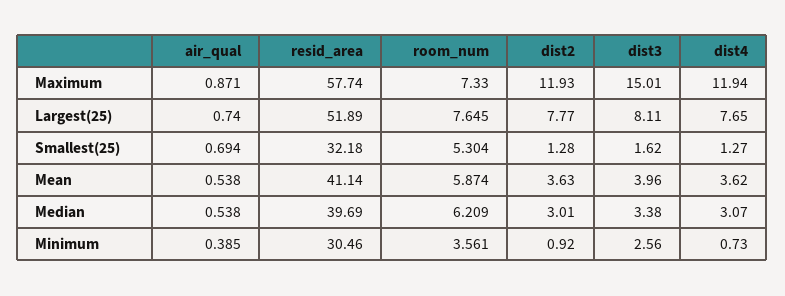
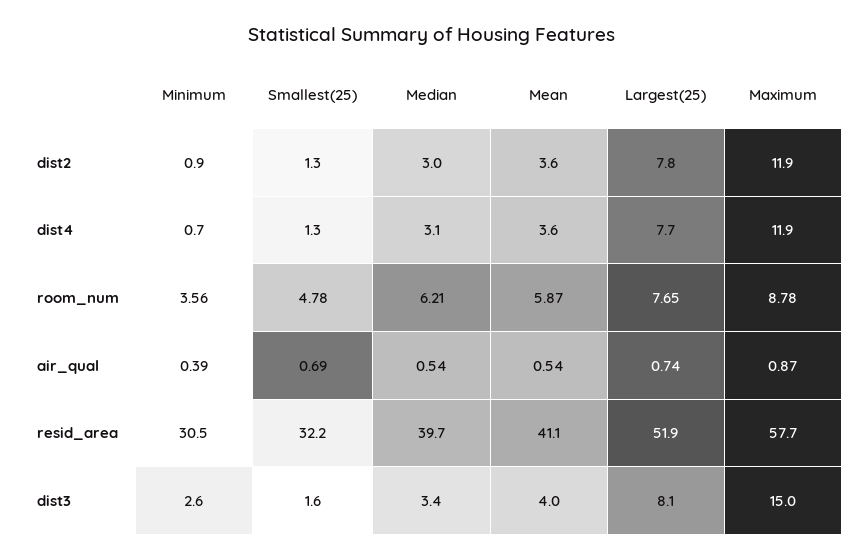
  {
    "air_qual": {
      "Maximum": 0.871,
      "Largest(25)": 0.74,
      "Smallest(25)": 0.694,
      "Mean": 0.538,
      "Median": 0.538,
      "Minimum": 0.385
    },
    "resid_area": {
      "Maximum": 57.74,
      "Largest(25)": 51.89,
      "Smallest(25)": 32.18,
      "Mean": 41.14,
      "Median": 39.69,
      "Minimum": 30.46
    },
    "room_num": {
-     "Maximum": 7.33,
+     "Maximum": 8.78,
      "Largest(25)": 7.645,
-     "Smallest(25)": 5.304,
+     "Smallest(25)": 4.78,
      "Mean": 5.874,
      "Median": 6.209,
      "Minimum": 3.561
    },
    "dist2": {
      "Maximum": 11.93,
      "Largest(25)": 7.77,
      "Smallest(25)": 1.28,
      "Mean": 3.63,
      "Median": 3.01,
      "Minimum": 0.92
    },
    "dist3": {
      "Maximum": 15.01,
      "Largest(25)": 8.11,
      "Smallest(25)": 1.62,
      "Mean": 3.96,
      "Median": 3.38,
      "Minimum": 2.56
    },
    "dist4": {
      "Maximum": 11.94,
      "Largest(25)": 7.65,
      "Smallest(25)": 1.27,
      "Mean": 3.62,
      "Median": 3.07,
      "Minimum": 0.73
    }
  }

